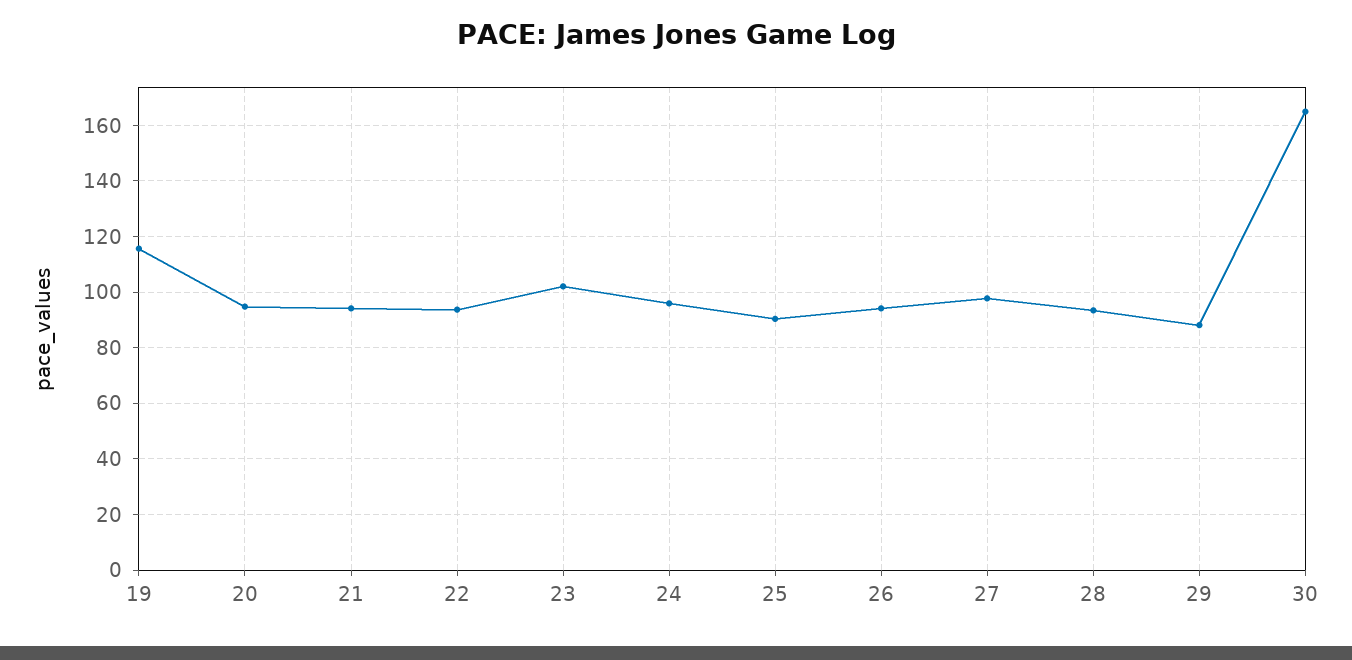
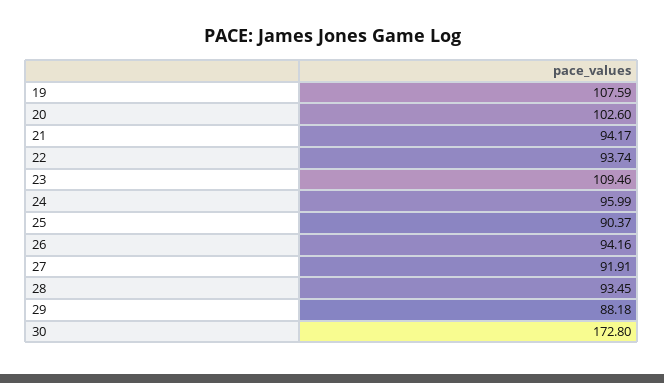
  {
-   "19": 115,
+   "19": 107.59,
-   "20": 95,
+   "20": 102.6,
    "21": 94.17,
    "22": 93.74,
-   "23": 102.5,
+   "23": 109.46,
    "24": 95.99,
    "25": 90.37,
    "26": 94.16,
-   "27": 97.5,
+   "27": 91.91,
    "28": 93.45,
    "29": 88.18,
-   "30": 165
+   "30": 172.8
  }

